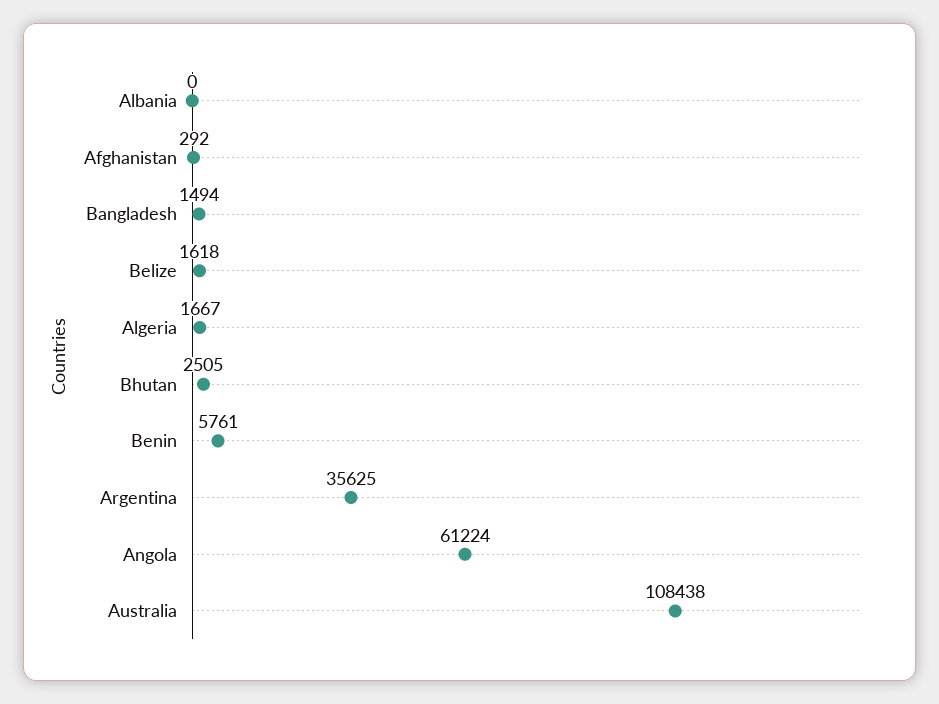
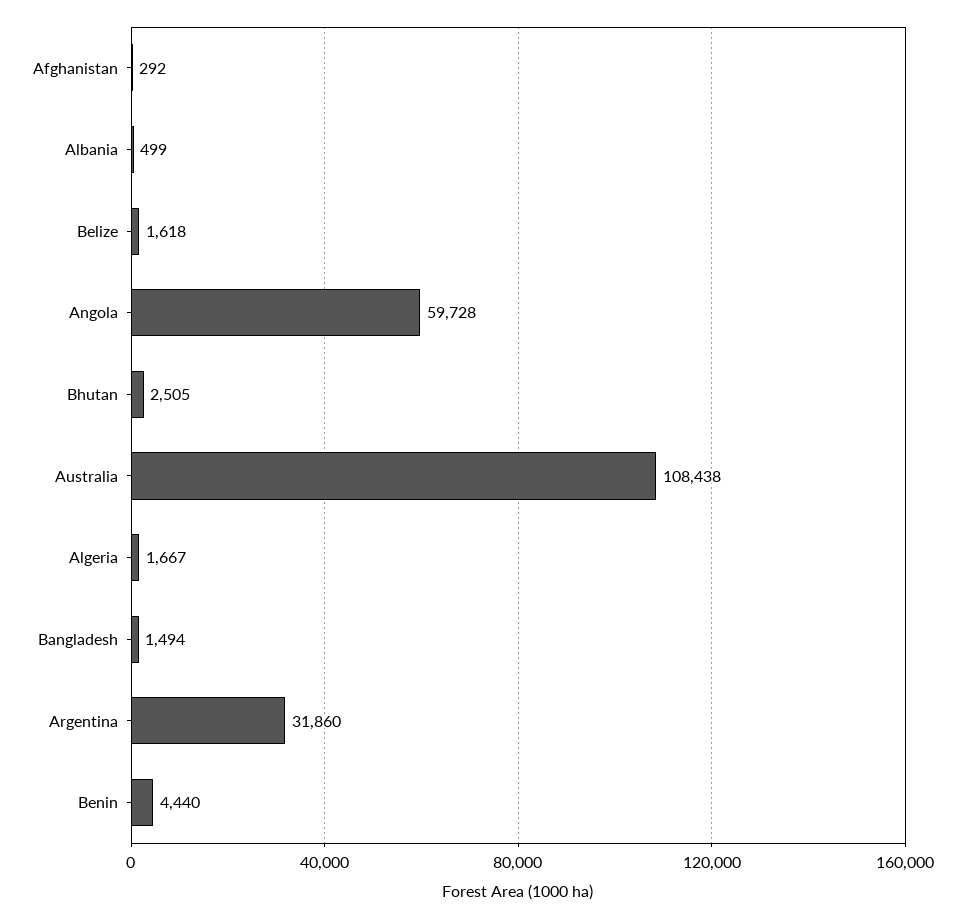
  {
-   "Albania": 0,
+   "Albania": 499,
    "Afghanistan": 292,
    "Bangladesh": 1494,
    "Belize": 1618,
    "Algeria": 1667,
    "Bhutan": 2505,
-   "Benin": 5761,
+   "Benin": 4440,
-   "Argentina": 35625,
+   "Argentina": 31860,
-   "Angola": 61224,
+   "Angola": 59728,
    "Australia": 108438
  }

